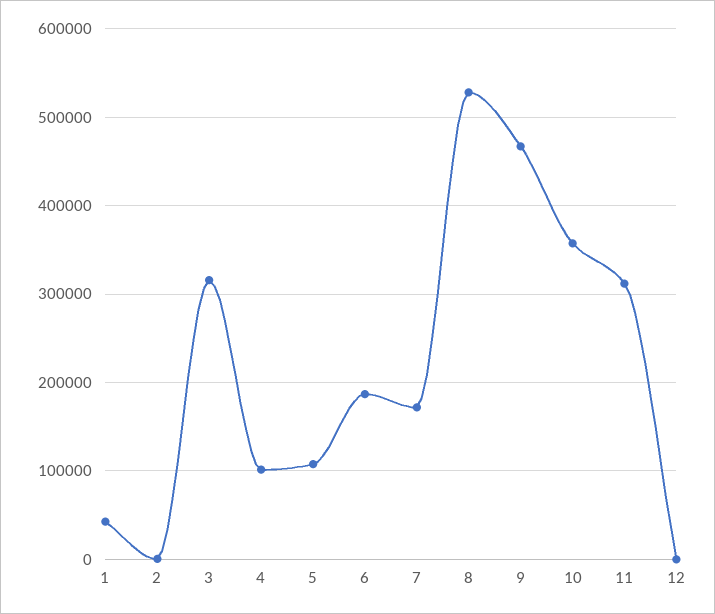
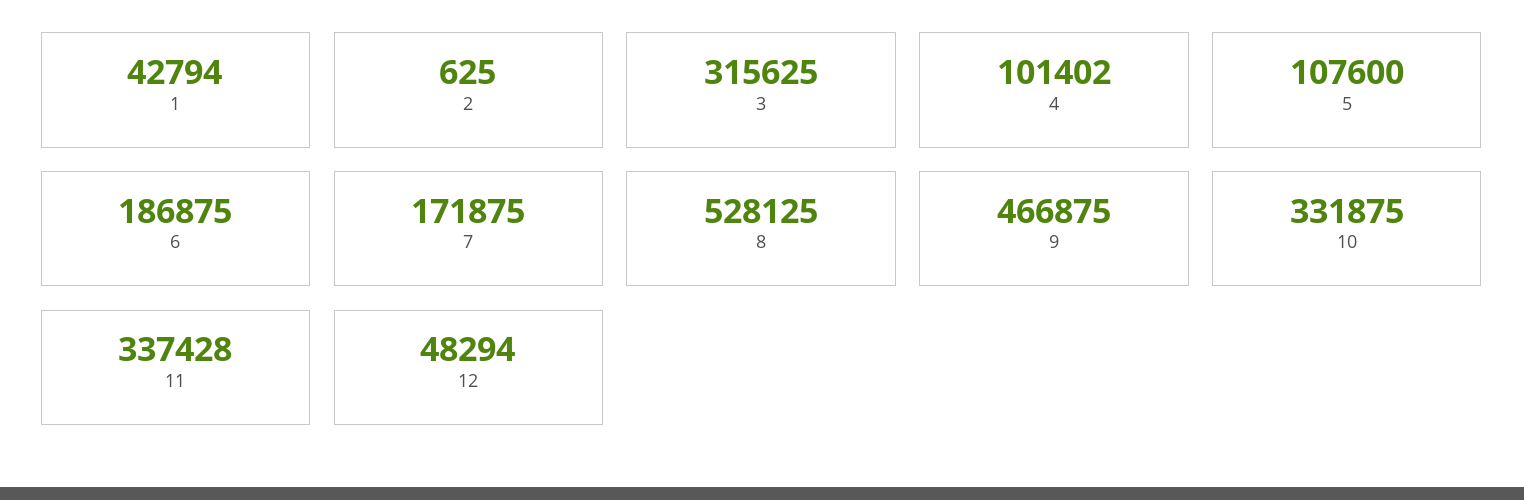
  {
    "1": 42794,
    "2": 625,
    "3": 315625,
    "4": 101402,
    "5": 107600,
    "6": 186875,
    "7": 171875,
    "8": 528125,
    "9": 466875,
-   "10": 360000,
+   "10": 331875,
-   "11": 310000,
+   "11": 337428,
-   "12": 0
+   "12": 48294
  }

